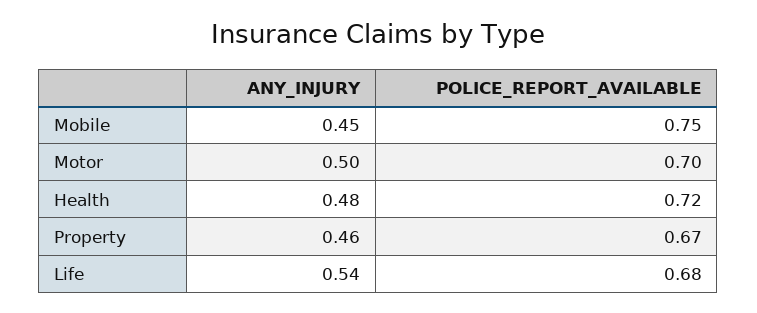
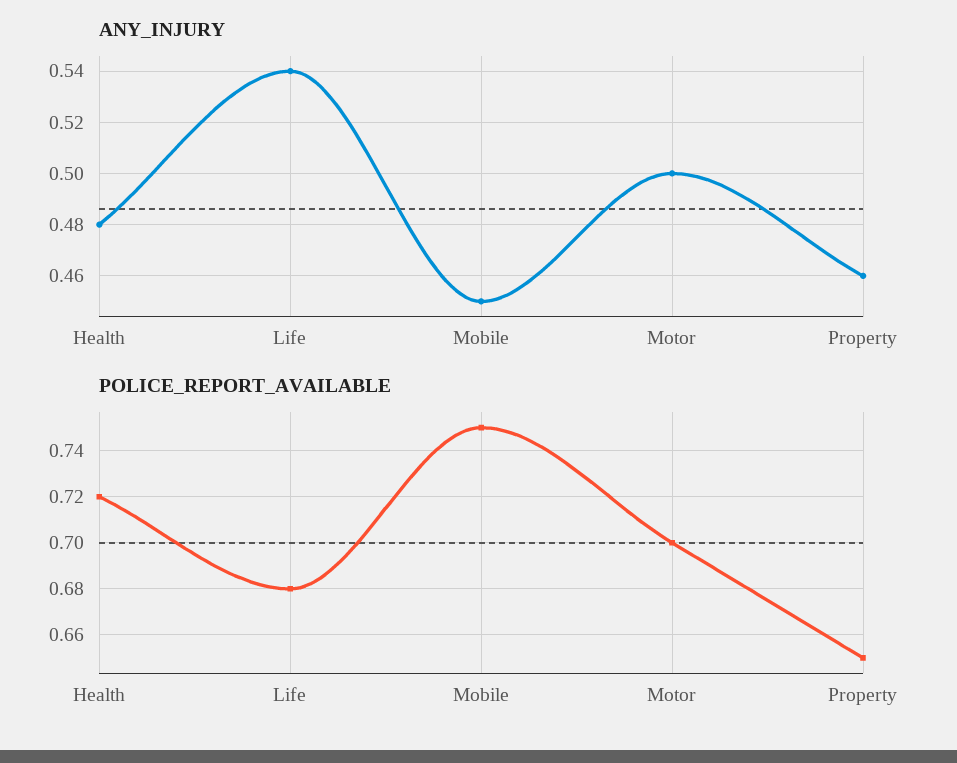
  {
    "ANY_INJURY": {
      "Mobile": 0.45,
      "Motor": 0.5,
      "Health": 0.48,
      "Property": 0.46,
      "Life": 0.54
    },
    "POLICE_REPORT_AVAILABLE": {
      "Mobile": 0.75,
      "Motor": 0.7,
      "Health": 0.72,
-     "Property": 0.67,
+     "Property": 0.65,
      "Life": 0.68
    }
  }

